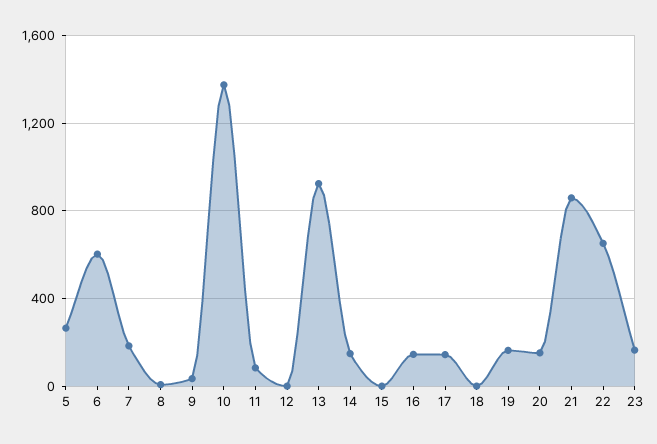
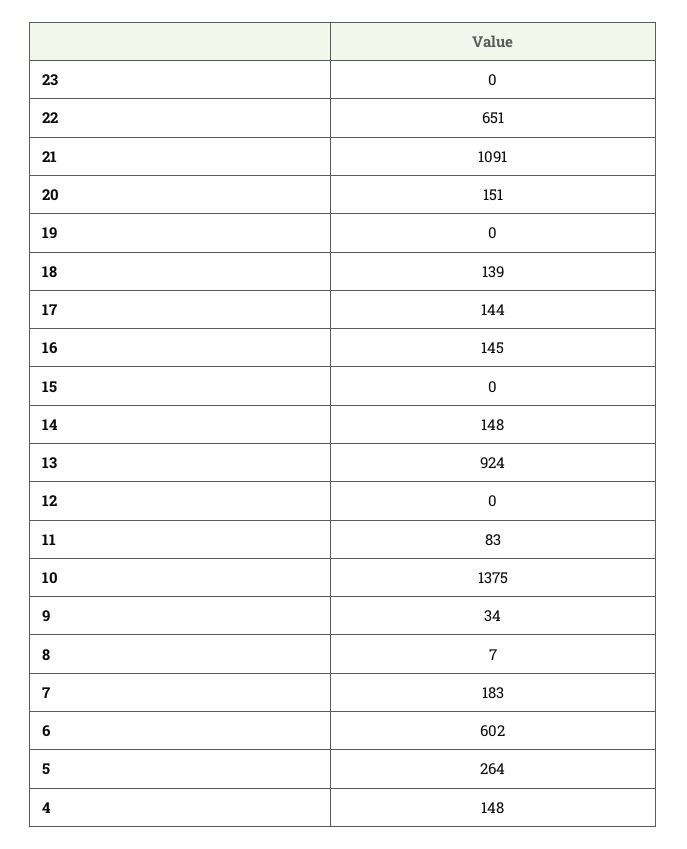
  {
    "5": 264,
    "6": 602,
    "7": 183,
    "8": 7,
    "9": 34,
    "10": 1375,
    "11": 83,
    "12": 0,
    "13": 924,
    "14": 148,
    "15": 0,
    "16": 145,
    "17": 144,
-   "18": 0,
+   "18": 139,
-   "19": 150,
+   "19": 0,
    "20": 151,
-   "21": 850,
+   "21": 1091,
    "22": 651,
-   "23": 150
+   "23": 0,
+   "4": 148
  }

